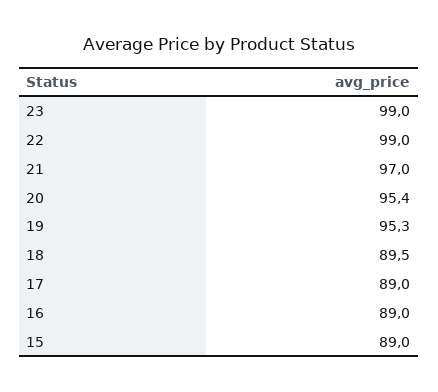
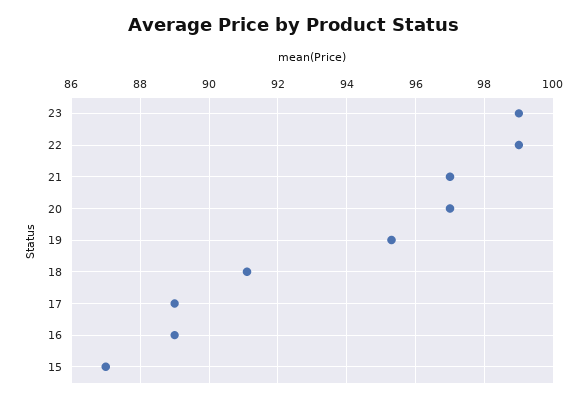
  {
    "23": 99,
    "22": 99,
    "21": 97,
-   "20": 95.4,
+   "20": 97,
    "19": 95.3,
-   "18": 89.5,
+   "18": 91,
    "17": 89,
    "16": 89,
-   "15": 89
+   "15": 87
  }

